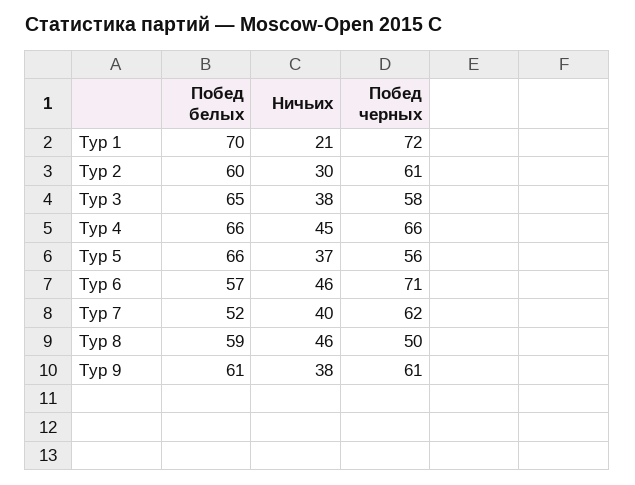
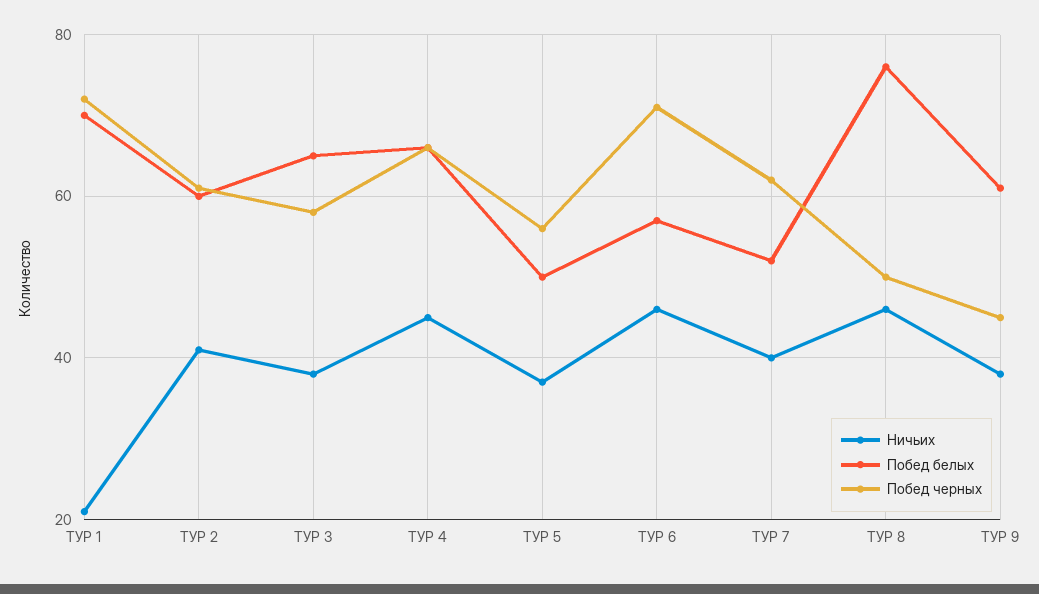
  {
    "Побед белых": {
      "Тур 1": 70,
      "Тур 2": 60,
      "Тур 3": 65,
      "Тур 4": 66,
-     "Тур 5": 66,
+     "Тур 5": 50,
      "Тур 6": 57,
      "Тур 7": 52,
-     "Тур 8": 59,
+     "Тур 8": 75,
      "Тур 9": 61
    },
    "Ничьих": {
      "Тур 1": 21,
-     "Тур 2": 30,
+     "Тур 2": 40,
      "Тур 3": 38,
      "Тур 4": 45,
      "Тур 5": 37,
      "Тур 6": 46,
      "Тур 7": 40,
      "Тур 8": 46,
      "Тур 9": 38
    },
    "Побед черных": {
      "Тур 1": 72,
      "Тур 2": 61,
      "Тур 3": 58,
      "Тур 4": 66,
      "Тур 5": 56,
      "Тур 6": 71,
      "Тур 7": 62,
      "Тур 8": 50,
-     "Тур 9": 61
+     "Тур 9": 45
    }
  }

